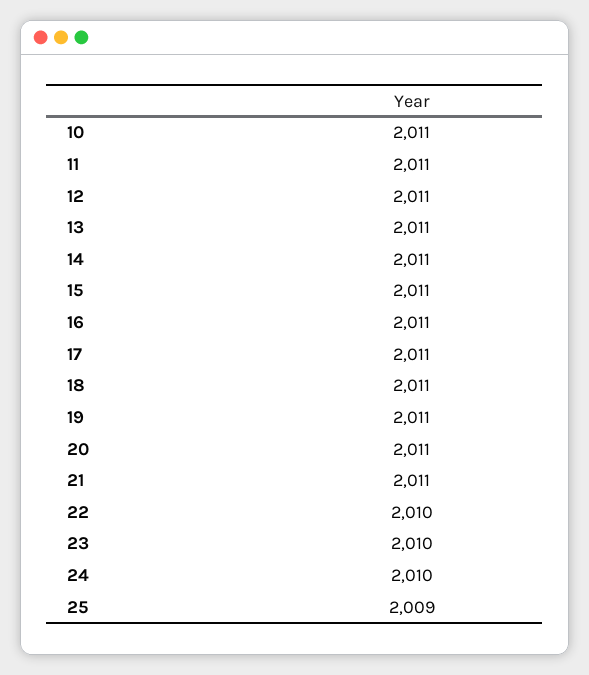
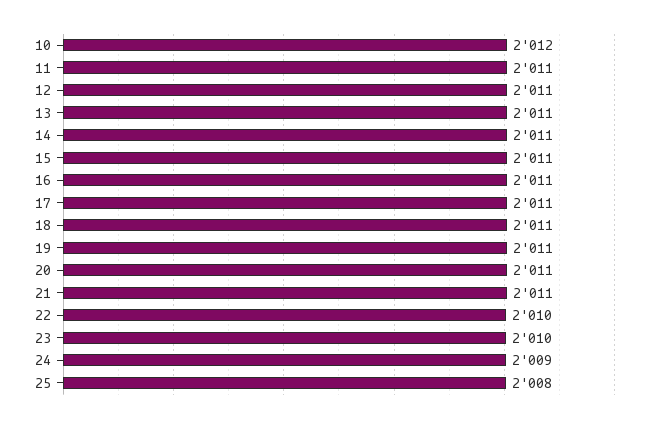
  {
-   "10": 2011,
+   "10": 2012,
    "11": 2011,
    "12": 2011,
    "13": 2011,
    "14": 2011,
    "15": 2011,
    "16": 2011,
    "17": 2011,
    "18": 2011,
    "19": 2011,
    "20": 2011,
    "21": 2011,
    "22": 2010,
    "23": 2010,
-   "24": 2010,
+   "24": 2009,
-   "25": 2009
+   "25": 2008
  }

